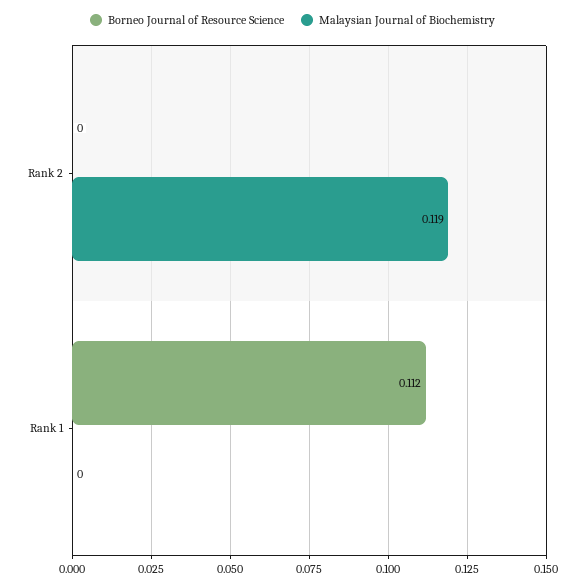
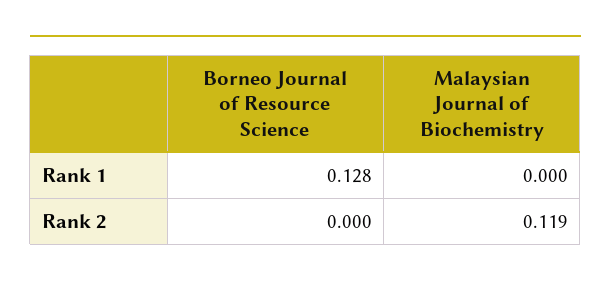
  {
    "Borneo Journal of Resource Science": {
      "Rank 2": 0,
-     "Rank 1": 0.112
+     "Rank 1": 0.128
    },
    "Malaysian Journal of Biochemistry": {
      "Rank 2": 0.119,
      "Rank 1": 0
    }
  }

